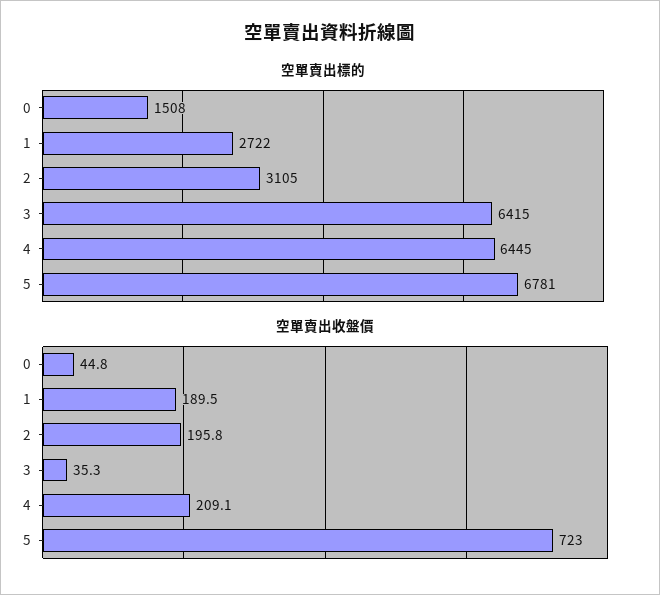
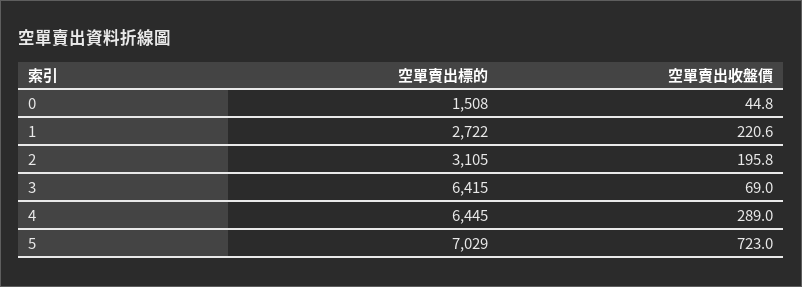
  {
    "空單賣出標的": {
      "0": 1508,
      "1": 2722,
      "2": 3105,
      "3": 6415,
      "4": 6445,
-     "5": 6781
+     "5": 7029
    },
    "空單賣出收盤價": {
      "0": 44.8,
-     "1": 189.5,
+     "1": 220.6,
      "2": 195.8,
-     "3": 35.3,
+     "3": 69,
-     "4": 209.1,
+     "4": 289,
      "5": 723
    }
  }

